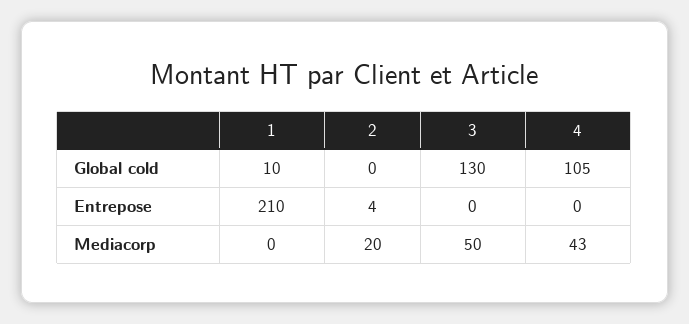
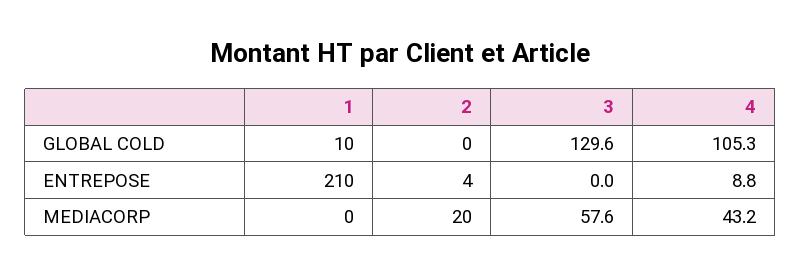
  {
    "1": {
      "Global cold": 10,
      "Entrepose": 210,
      "Mediacorp": 0
    },
    "2": {
      "Global cold": 0,
      "Entrepose": 4,
      "Mediacorp": 20
    },
    "3": {
      "Global cold": 129.6,
      "Entrepose": 0,
-     "Mediacorp": 50
+     "Mediacorp": 57.6
    },
    "4": {
      "Global cold": 105.3,
-     "Entrepose": 0,
+     "Entrepose": 8.8,
      "Mediacorp": 43.2
    }
  }

